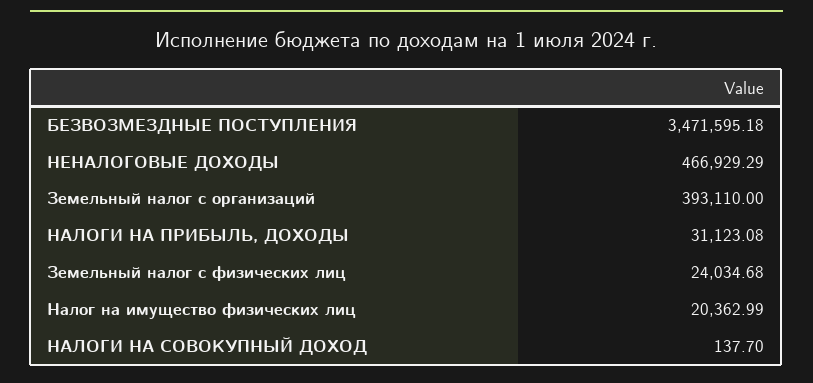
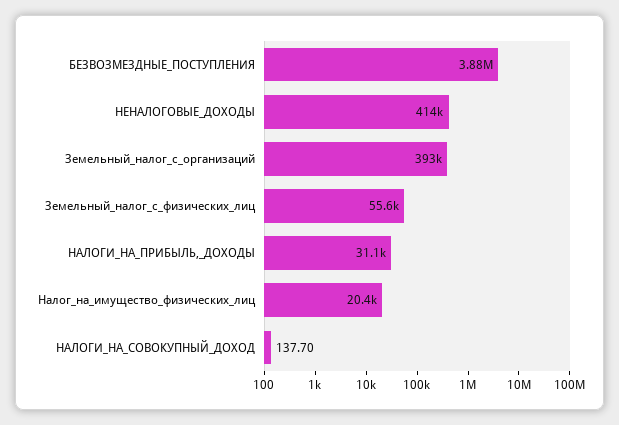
  {
-   "БЕЗВОЗМЕЗДНЫЕ ПОСТУПЛЕНИЯ": 3471595.18,
+   "БЕЗВОЗМЕЗДНЫЕ ПОСТУПЛЕНИЯ": 3880000,
-   "НЕНАЛОГОВЫЕ ДОХОДЫ": 466929.29,
+   "НЕНАЛОГОВЫЕ ДОХОДЫ": 414000,
    "Земельный налог с организаций": 393110,
    "НАЛОГИ НА ПРИБЫЛЬ, ДОХОДЫ": 31123.08,
-   "Земельный налог с физических лиц": 24034.68,
+   "Земельный налог с физических лиц": 55600,
    "Налог на имущество физических лиц": 20362.99,
    "НАЛОГИ НА СОВОКУПНЫЙ ДОХОД": 137.7
  }

